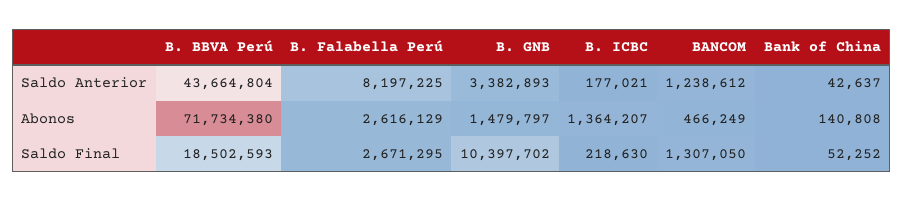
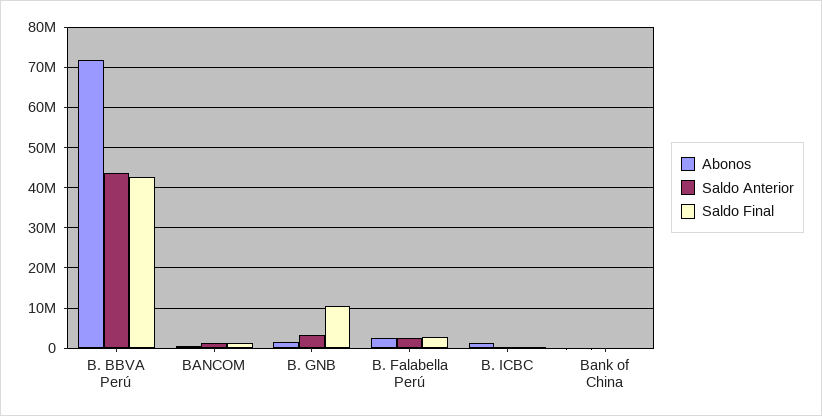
  {
    "Saldo Anterior": {
      "B. BBVA Perú": 43664804,
-     "B. Falabella Perú": 8197225,
+     "B. Falabella Perú": 2000000,
      "B. GNB": 3382893,
      "B. ICBC": 177021,
      "BANCOM": 1238612,
      "Bank of China": 42637
    },
    "Abonos": {
      "B. BBVA Perú": 71734380,
      "B. Falabella Perú": 2616129,
      "B. GNB": 1479797,
      "B. ICBC": 1364207,
      "BANCOM": 466249,
      "Bank of China": 140808
    },
    "Saldo Final": {
-     "B. BBVA Perú": 18502593,
+     "B. BBVA Perú": 42000000,
      "B. Falabella Perú": 2671295,
      "B. GNB": 10397702,
      "B. ICBC": 218630,
      "BANCOM": 1307050,
      "Bank of China": 52252
    }
  }

